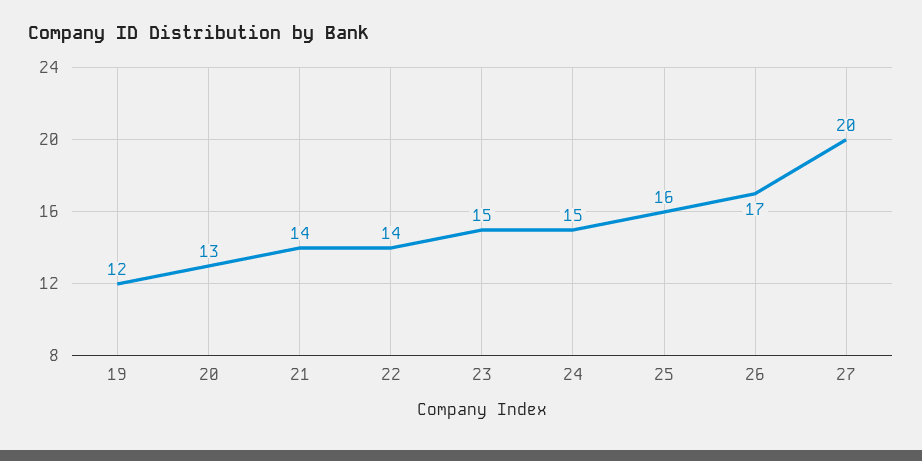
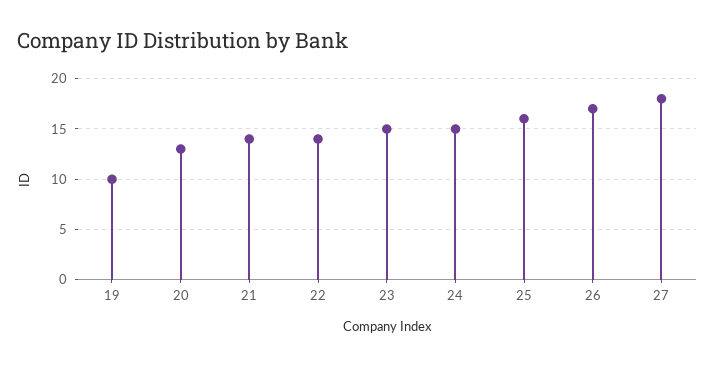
  {
-   "19": 12,
+   "19": 10,
    "20": 13,
    "21": 14,
    "22": 14,
    "23": 15,
    "24": 15,
    "25": 16,
    "26": 17,
-   "27": 20
+   "27": 18
  }

